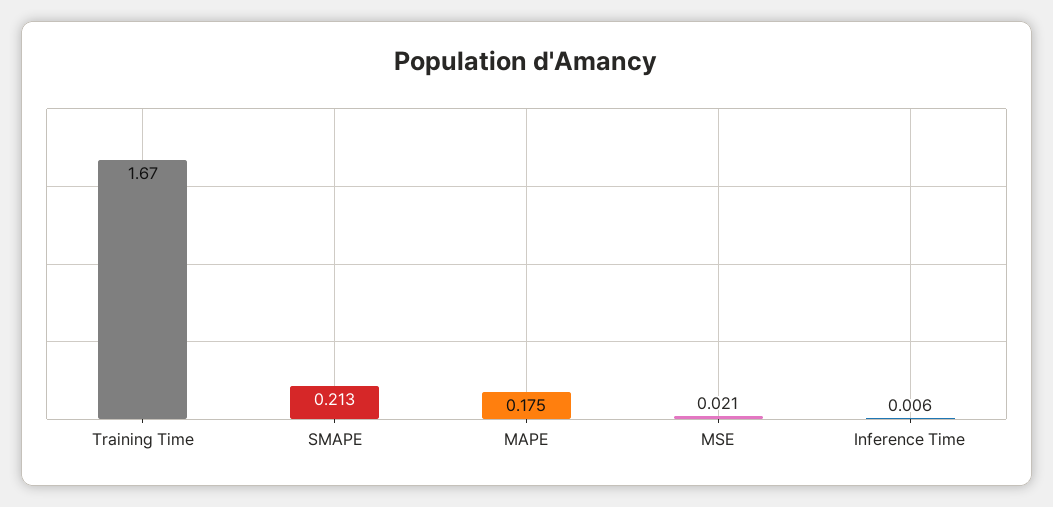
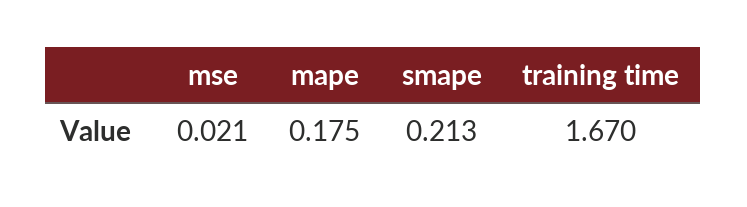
  {
    "Training Time": 1.67,
    "SMAPE": 0.213,
    "MAPE": 0.175,
-   "MSE": 0.021,
+   "MSE": 0.021
-   "Inference Time": 0.006
  }

